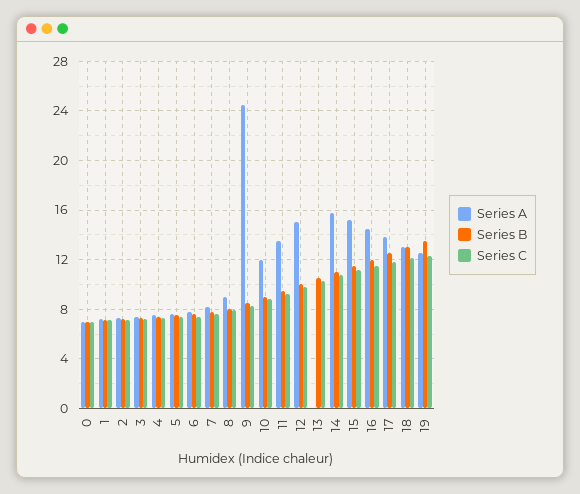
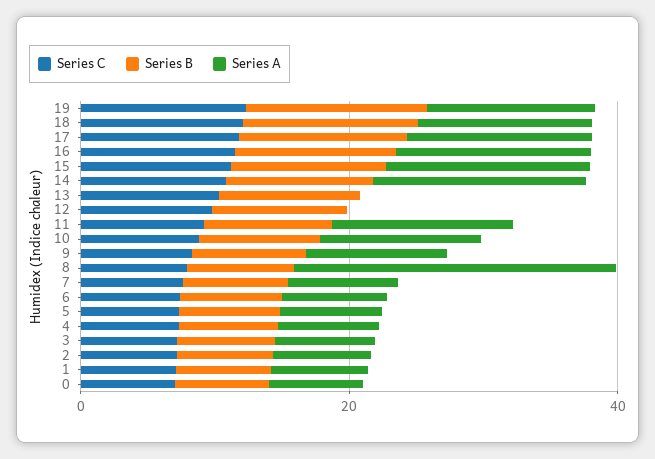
  {
    "Series A": {
      "0": 7,
      "1": 7,
      "2": 7.5,
      "3": 7.5,
      "4": 7.5,
      "5": 7.5,
      "6": 8,
      "7": 8,
-     "8": 9,
+     "8": 25,
-     "9": 24.5,
+     "9": 10,
      "10": 12,
      "11": 13.5,
-     "12": 15,
+     "12": 0,
      "13": 0,
      "14": 16,
      "15": 15,
      "16": 14.5,
      "17": 14,
      "18": 13,
      "19": 12.5
    },
    "Series B": {
      "0": 7,
      "1": 7,
      "2": 7,
      "3": 7.5,
      "4": 7.5,
      "5": 7.5,
      "6": 7.5,
      "7": 8,
      "8": 8,
      "9": 8.5,
      "10": 9,
      "11": 9.5,
      "12": 10,
      "13": 10.5,
      "14": 11,
      "15": 11.5,
      "16": 12,
      "17": 12.5,
      "18": 13,
      "19": 13.5
    },
    "Series C": {
      "0": 7,
      "1": 7,
      "2": 7,
      "3": 7,
      "4": 7.5,
      "5": 7.5,
      "6": 7.5,
      "7": 7.5,
      "8": 8,
      "9": 8.5,
      "10": 9,
      "11": 9,
      "12": 10,
      "13": 10.5,
      "14": 11,
      "15": 11,
      "16": 11.5,
      "17": 12,
      "18": 12,
      "19": 12.5
    }
  }

